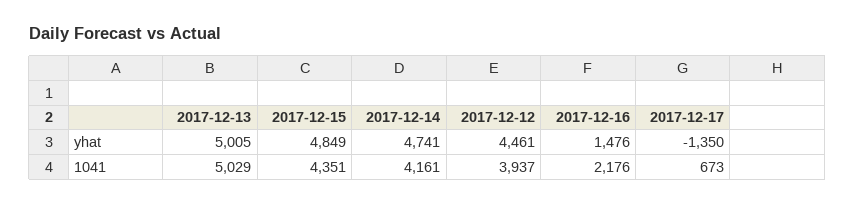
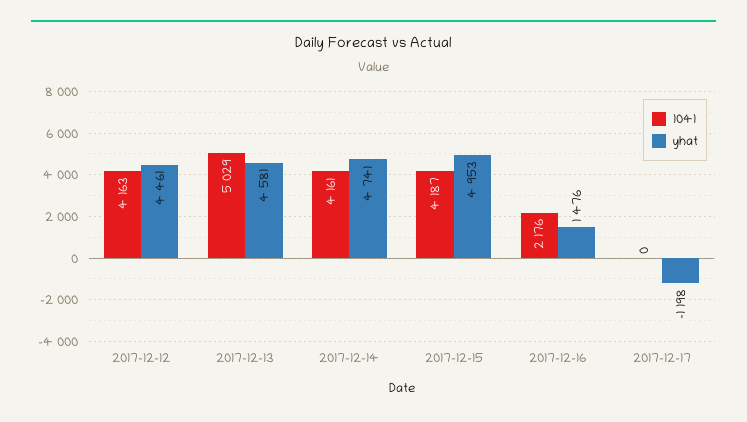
  {
    "yhat": {
-     "2017-12-13": 5005,
+     "2017-12-13": 4581,
-     "2017-12-15": 4849,
+     "2017-12-15": 4953,
      "2017-12-14": 4741,
      "2017-12-12": 4461,
      "2017-12-16": 1476,
-     "2017-12-17": -1350
+     "2017-12-17": -1198
    },
    "1041": {
      "2017-12-13": 5029,
-     "2017-12-15": 4351,
+     "2017-12-15": 4187,
      "2017-12-14": 4161,
-     "2017-12-12": 3937,
+     "2017-12-12": 4163,
      "2017-12-16": 2176,
-     "2017-12-17": 673
+     "2017-12-17": 0
    }
  }

